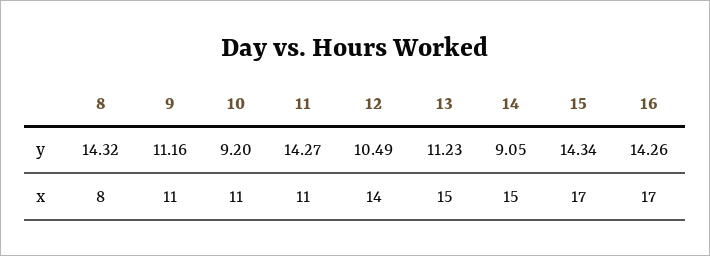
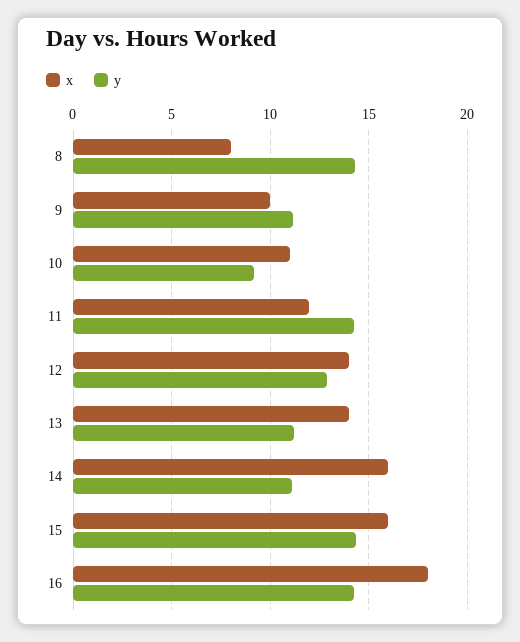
  {
    "y": {
      "8": 14.32,
      "9": 11.16,
      "10": 9.2,
      "11": 14.27,
-     "12": 10.49,
+     "12": 13,
      "13": 11.23,
-     "14": 9.05,
+     "14": 11,
      "15": 14.34,
      "16": 14.26
    },
    "x": {
      "8": 8,
-     "9": 11,
+     "9": 10,
      "10": 11,
-     "11": 11,
+     "11": 12,
      "12": 14,
-     "13": 15,
+     "13": 14,
-     "14": 15,
+     "14": 16,
-     "15": 17,
+     "15": 16,
-     "16": 17
+     "16": 18
    }
  }

